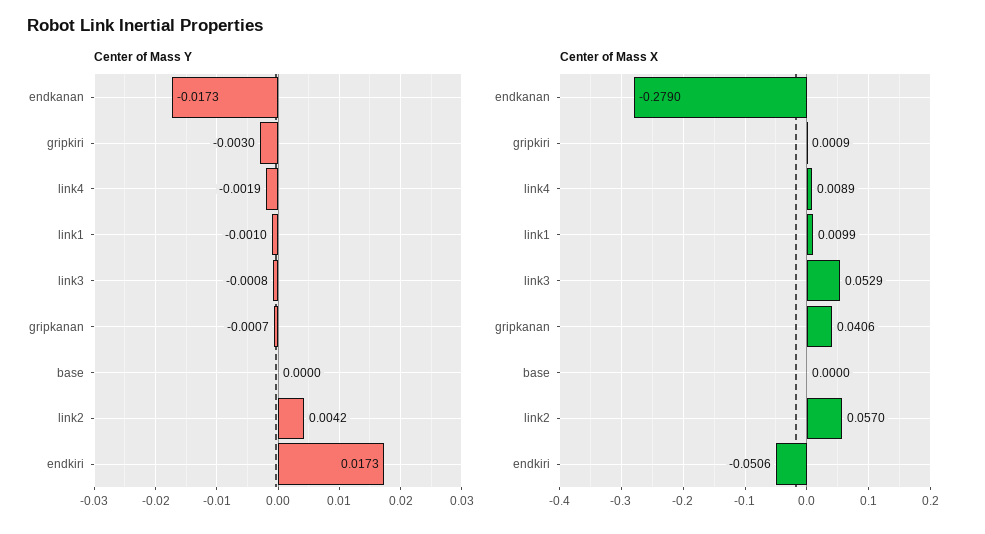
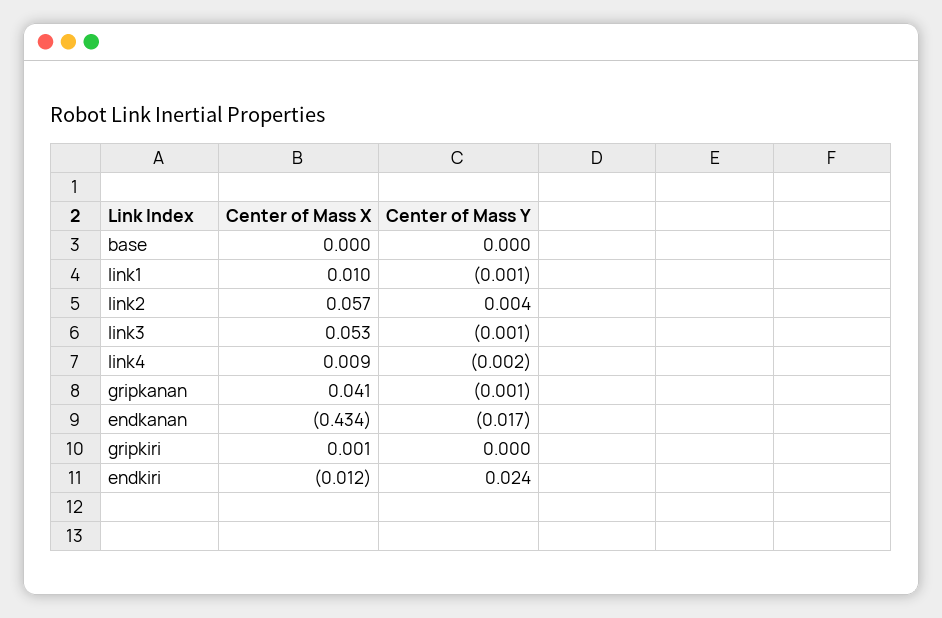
  {
    "Center of Mass Y": {
      "endkanan": -0.0173,
-     "gripkiri": -0.003,
+     "gripkiri": 0,
      "link4": -0.0019,
      "link1": -0.001,
      "link3": -0.0008,
      "gripkanan": -0.0007,
      "base": 0,
      "link2": 0.0042,
-     "endkiri": 0.0173
+     "endkiri": 0.024
    },
    "Center of Mass X": {
-     "endkanan": -0.279,
+     "endkanan": -0.434,
      "gripkiri": 0.0009,
      "link4": 0.0089,
      "link1": 0.0099,
      "link3": 0.0529,
      "gripkanan": 0.0406,
      "base": 0,
      "link2": 0.057,
-     "endkiri": -0.0506
+     "endkiri": -0.012
    }
  }

